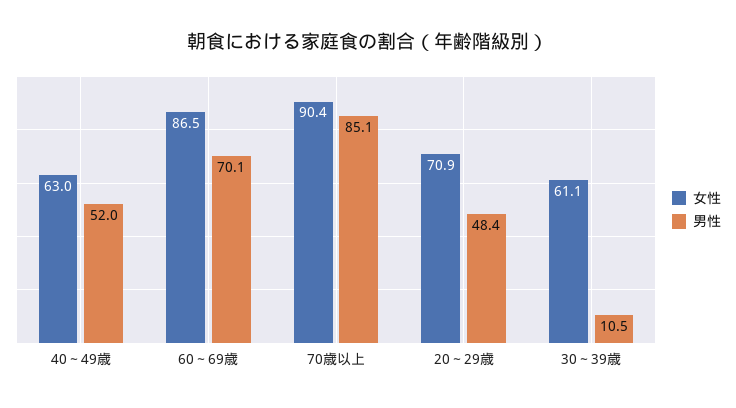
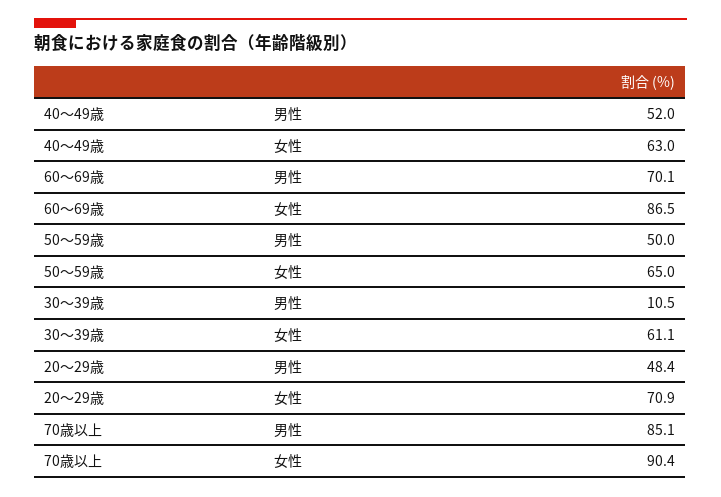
  {
    "女性": {
      "40～49歳": 63,
      "60～69歳": 86.5,
      "70歳以上": 90.4,
      "20～29歳": 70.9,
-     "30～39歳": 61.1
+     "30～39歳": 61.1,
+     "50～59歳": 65
    },
    "男性": {
      "40～49歳": 52,
      "60～69歳": 70.1,
      "70歳以上": 85.1,
      "20～29歳": 48.4,
-     "30～39歳": 10.5
+     "30～39歳": 10.5,
+     "50～59歳": 50
    }
  }

